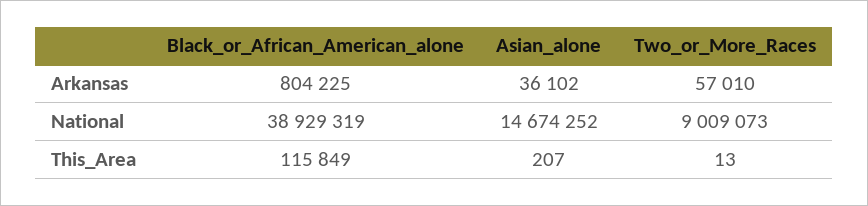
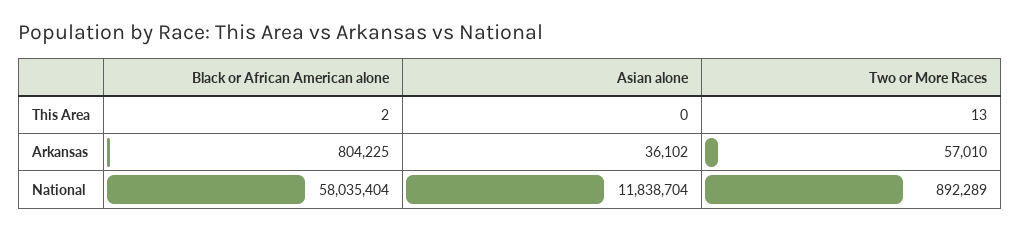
  {
    "Black_or_African_American_alone": {
      "Arkansas": 804225,
-     "National": 38929319,
+     "National": 58035404,
-     "This_Area": 115849
+     "This_Area": 2
    },
    "Asian_alone": {
      "Arkansas": 36102,
-     "National": 14674252,
+     "National": 11838704,
-     "This_Area": 207
+     "This_Area": 0
    },
    "Two_or_More_Races": {
      "Arkansas": 57010,
-     "National": 9009073,
+     "National": 892289,
      "This_Area": 13
    }
  }

